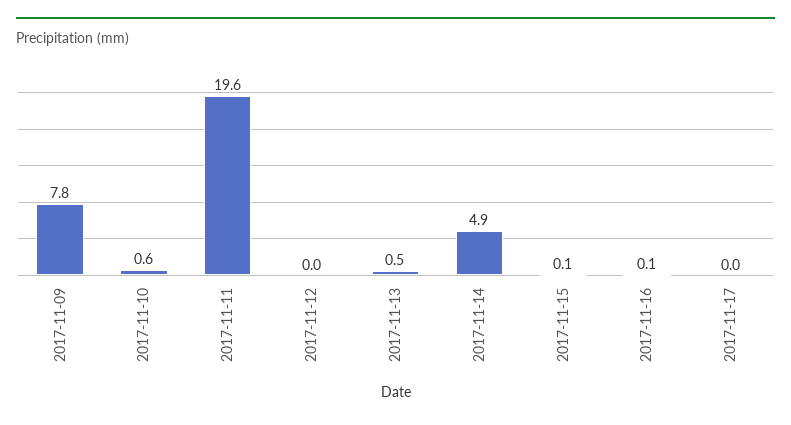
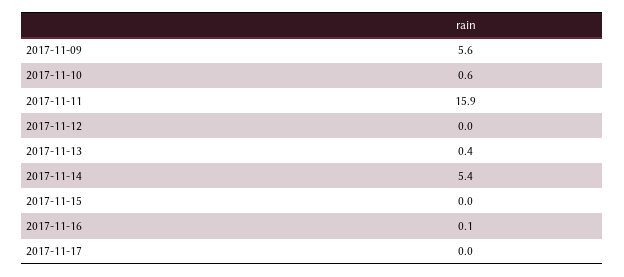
  {
-   "2017-11-09": 7.8,
+   "2017-11-09": 5.6,
    "2017-11-10": 0.6,
-   "2017-11-11": 19.6,
+   "2017-11-11": 15.9,
    "2017-11-12": 0,
-   "2017-11-13": 0.5,
+   "2017-11-13": 0.4,
-   "2017-11-14": 4.9,
+   "2017-11-14": 5.4,
-   "2017-11-15": 0.1,
+   "2017-11-15": 0,
    "2017-11-16": 0.1,
    "2017-11-17": 0
  }

